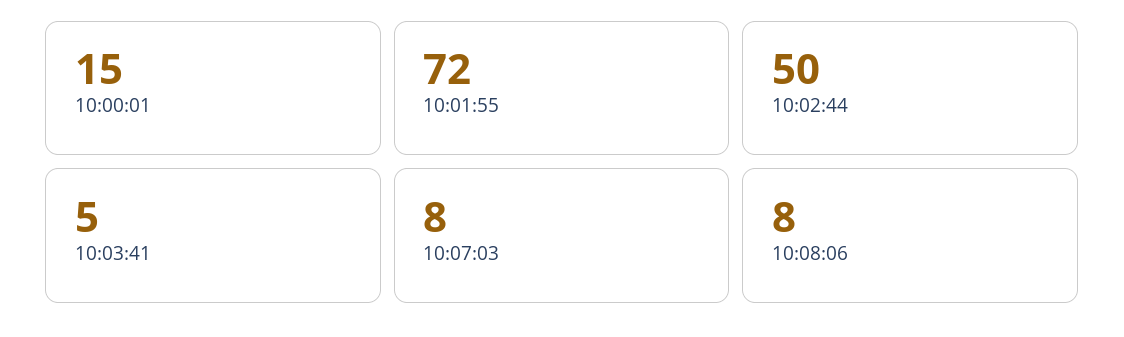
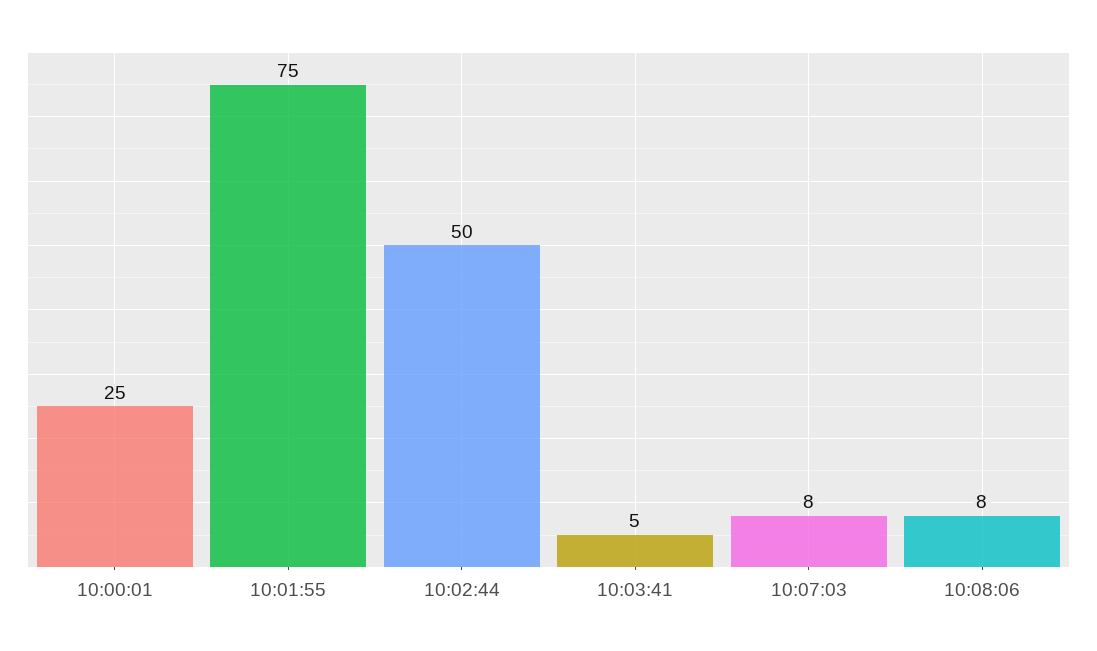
  {
-   "10:00:01": 15,
+   "10:00:01": 25,
-   "10:01:55": 72,
+   "10:01:55": 75,
    "10:02:44": 50,
    "10:03:41": 5,
    "10:07:03": 8,
    "10:08:06": 8
  }

